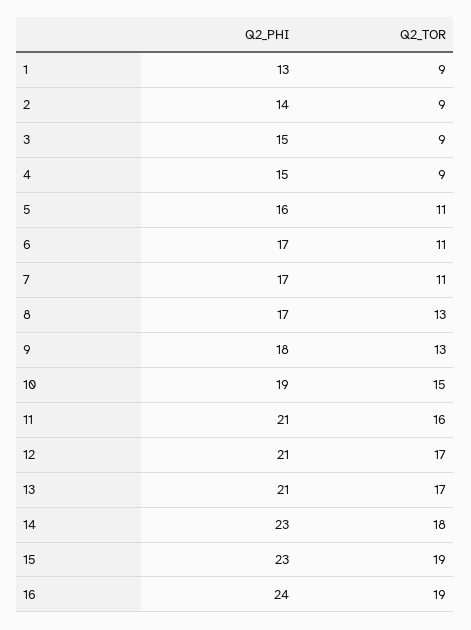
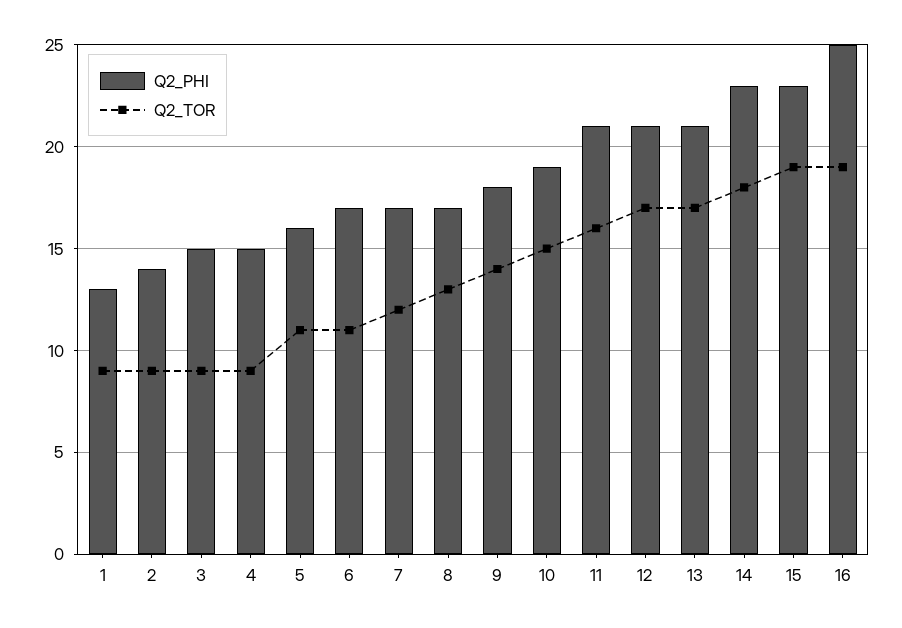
  {
    "Q2_PHI": {
      "1": 13,
      "2": 14,
      "3": 15,
      "4": 15,
      "5": 16,
      "6": 17,
      "7": 17,
      "8": 17,
      "9": 18,
      "10": 19,
      "11": 21,
      "12": 21,
      "13": 21,
      "14": 23,
      "15": 23,
-     "16": 24
+     "16": 25
    },
    "Q2_TOR": {
      "1": 9,
      "2": 9,
      "3": 9,
      "4": 9,
      "5": 11,
      "6": 11,
-     "7": 11,
+     "7": 12,
      "8": 13,
-     "9": 13,
+     "9": 14,
      "10": 15,
      "11": 16,
      "12": 17,
      "13": 17,
      "14": 18,
      "15": 19,
      "16": 19
    }
  }

